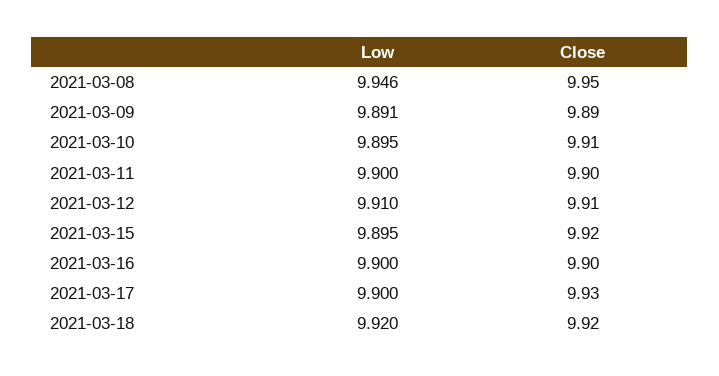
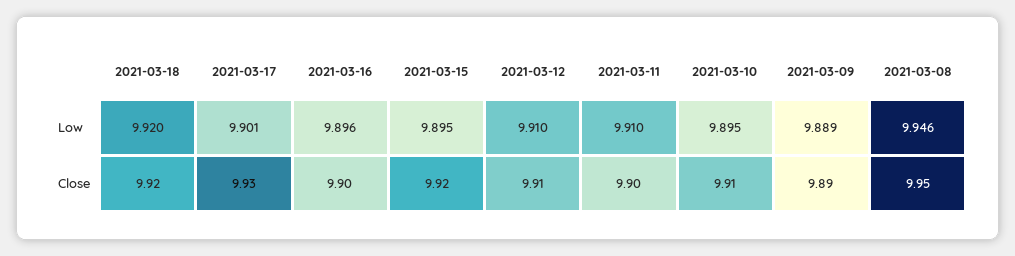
  {
    "Low": {
      "2021-03-08": 9.946,
-     "2021-03-09": 9.891,
+     "2021-03-09": 9.889,
      "2021-03-10": 9.895,
-     "2021-03-11": 9.9,
+     "2021-03-11": 9.91,
      "2021-03-12": 9.91,
      "2021-03-15": 9.895,
-     "2021-03-16": 9.9,
+     "2021-03-16": 9.896,
-     "2021-03-17": 9.9,
+     "2021-03-17": 9.901,
      "2021-03-18": 9.92
    },
    "Close": {
      "2021-03-08": 9.95,
      "2021-03-09": 9.89,
      "2021-03-10": 9.91,
      "2021-03-11": 9.9,
      "2021-03-12": 9.91,
      "2021-03-15": 9.92,
      "2021-03-16": 9.9,
      "2021-03-17": 9.93,
      "2021-03-18": 9.92
    }
  }

